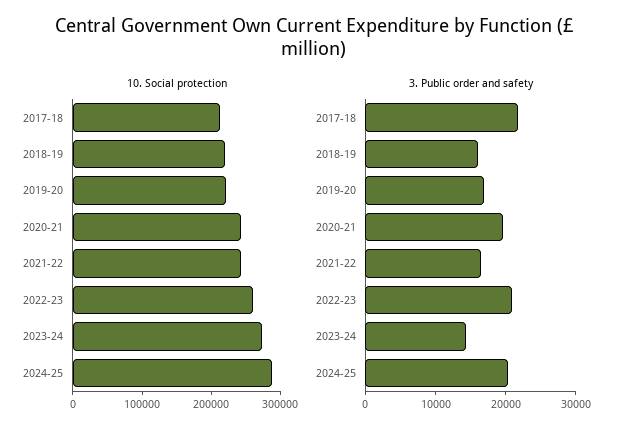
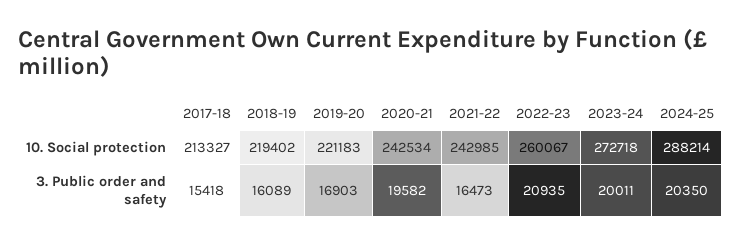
  {
    "10. Social protection": {
      "2017-18": 213327,
      "2018-19": 219402,
      "2019-20": 221183,
      "2020-21": 242534,
      "2021-22": 242985,
      "2022-23": 260067,
      "2023-24": 272718,
      "2024-25": 288214
    },
    "3. Public order and safety": {
-     "2017-18": 22000,
+     "2017-18": 15418,
      "2018-19": 16089,
      "2019-20": 16903,
      "2020-21": 19582,
      "2021-22": 16473,
      "2022-23": 20935,
-     "2023-24": 14000,
+     "2023-24": 20011,
      "2024-25": 20350
    }
  }

